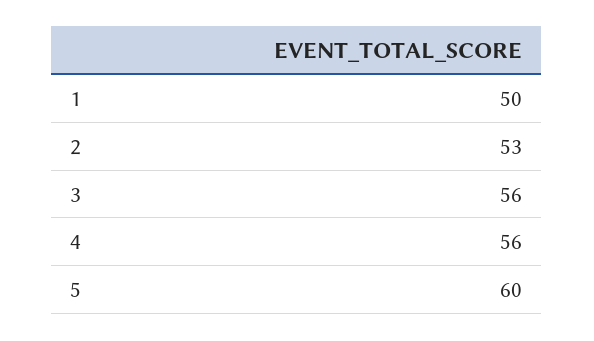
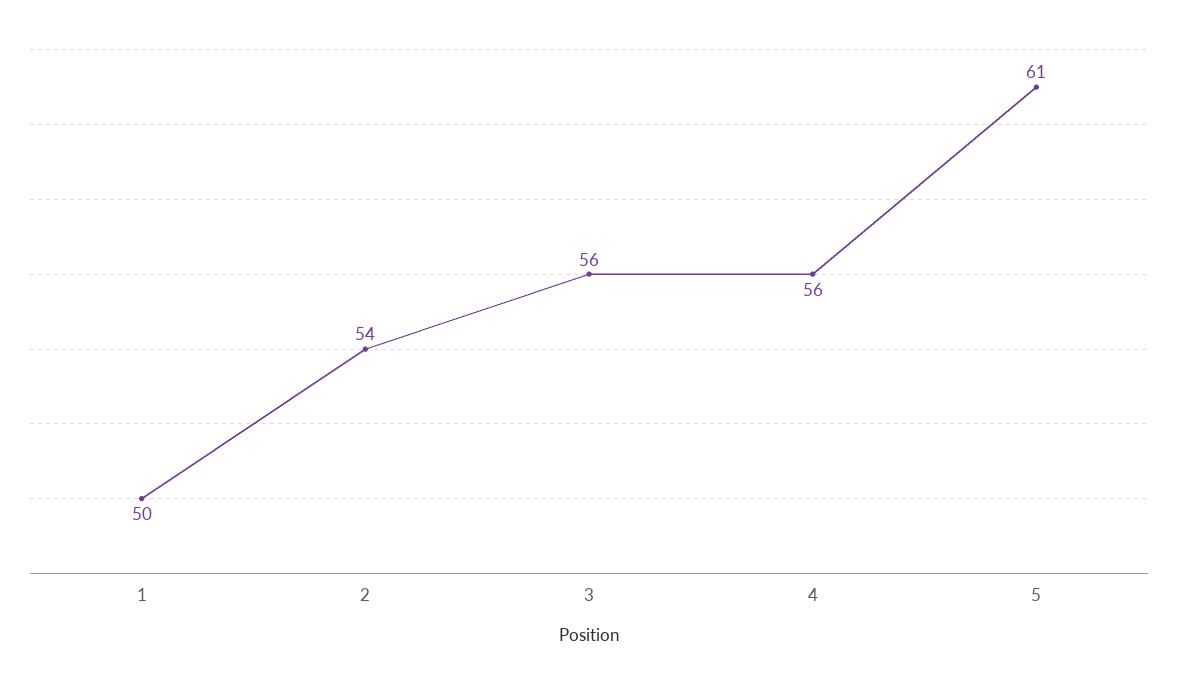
  {
    "1": 50,
-   "2": 53,
+   "2": 54,
    "3": 56,
    "4": 56,
-   "5": 60
+   "5": 61
  }

